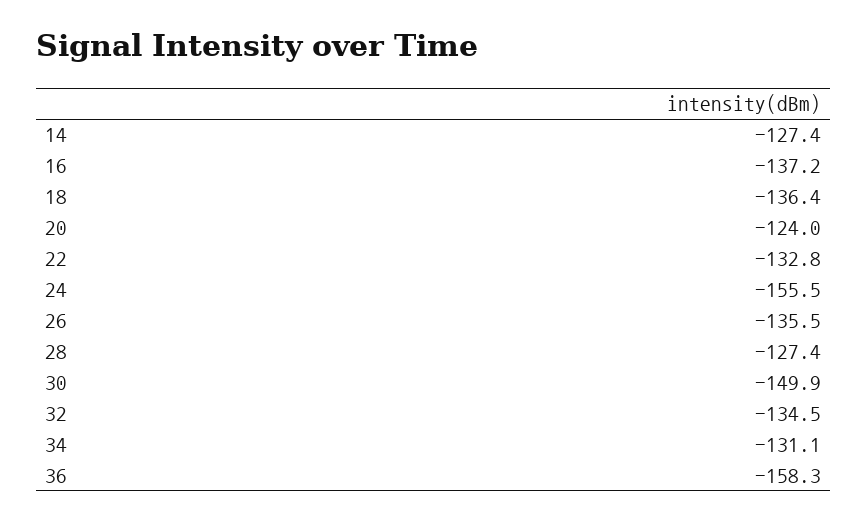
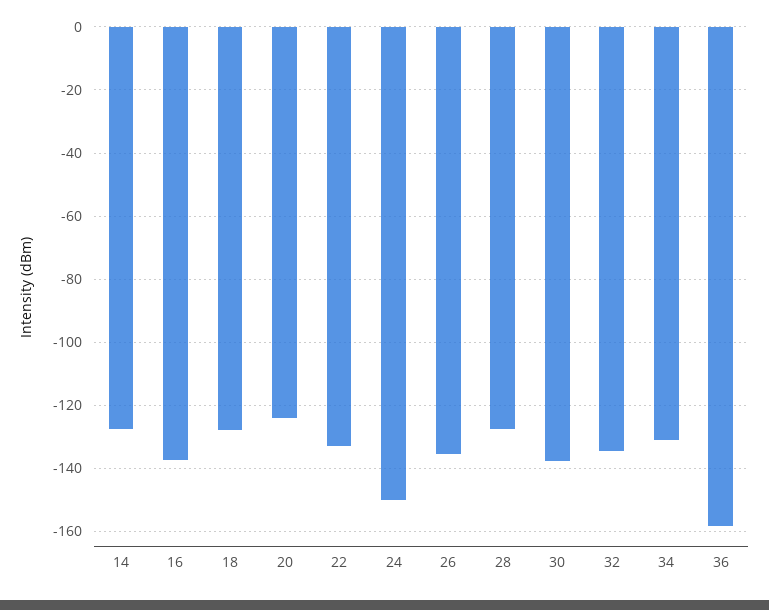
  {
    "14": -127.4,
    "16": -137.2,
-   "18": -136.4,
+   "18": -128,
    "20": -124,
    "22": -132.8,
-   "24": -155.5,
+   "24": -150,
    "26": -135.5,
    "28": -127.4,
-   "30": -149.9,
+   "30": -138,
    "32": -134.5,
    "34": -131.1,
    "36": -158.3
  }

